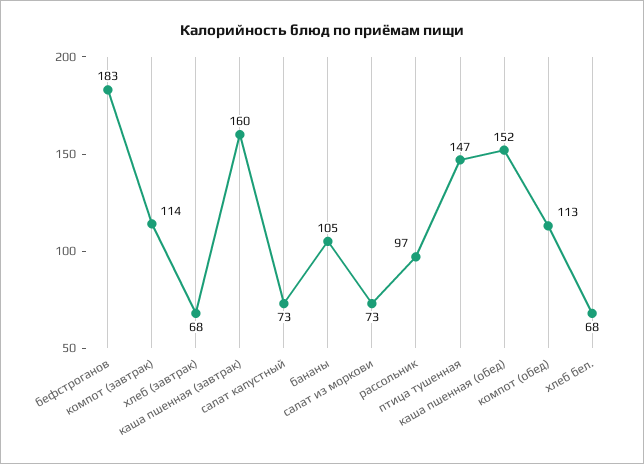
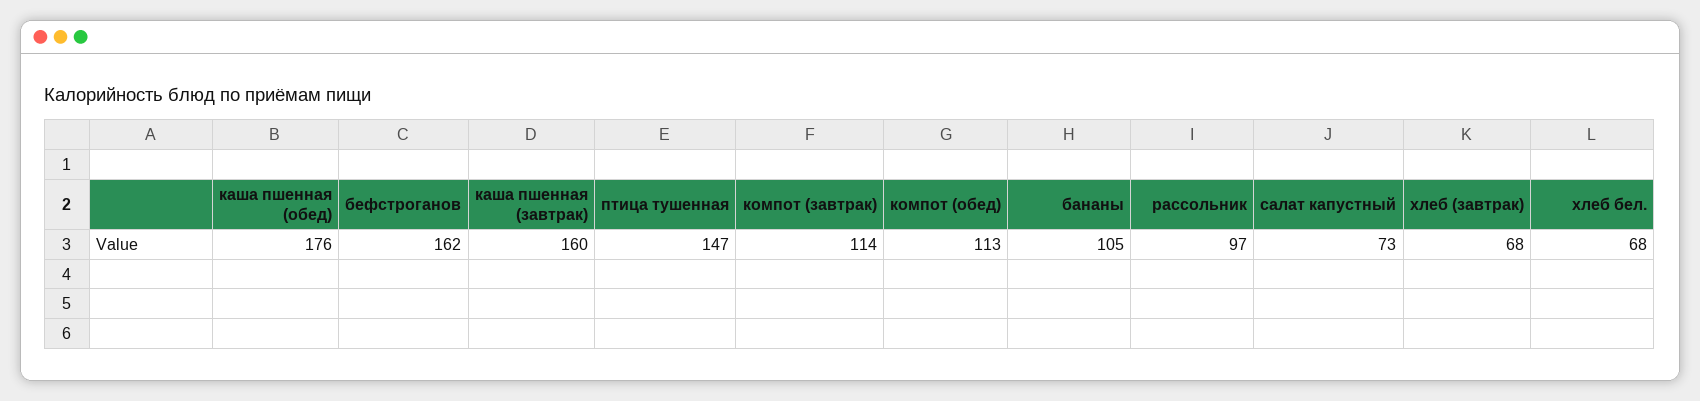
  {
-   "бефстроганов": 183,
+   "бефстроганов": 162,
    "компот (завтрак)": 114,
    "хлеб (завтрак)": 68,
    "каша пшенная (завтрак)": 160,
    "салат капустный": 73,
    "бананы": 105,
-   "салат из моркови": 73,
    "рассольник": 97,
    "птица тушенная": 147,
-   "каша пшенная (обед)": 152,
+   "каша пшенная (обед)": 176,
    "компот (обед)": 113,
    "хлеб бел.": 68
  }

